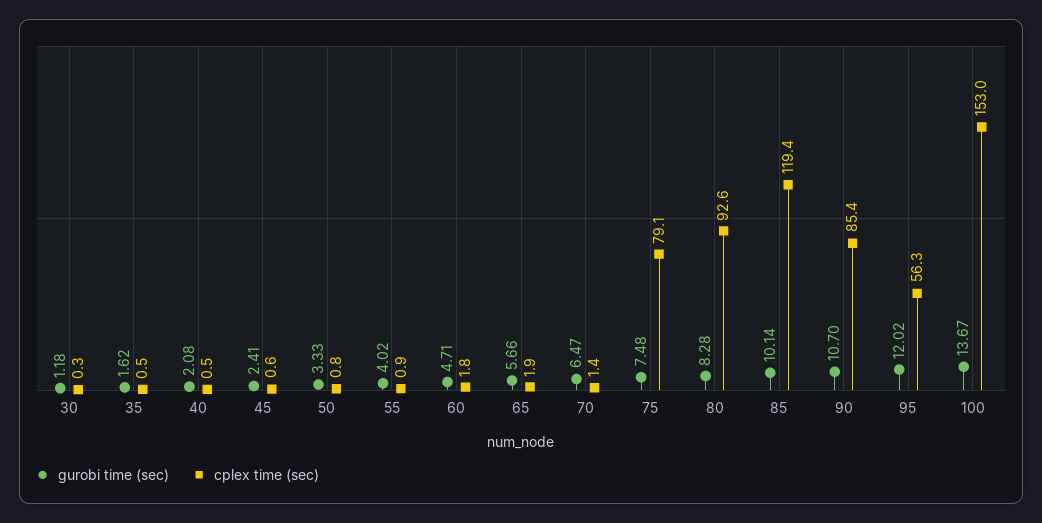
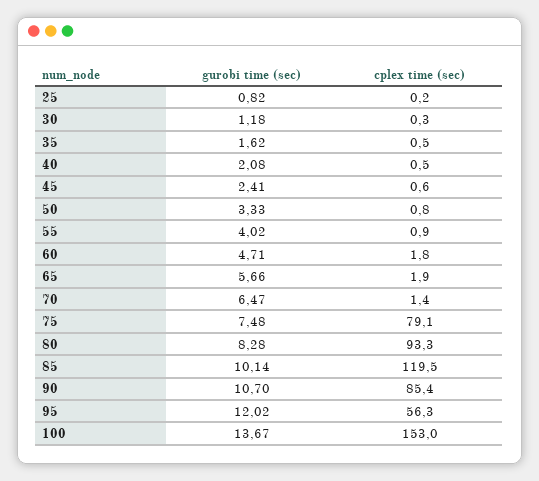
  {
    "gurobi time (sec)": {
      "30": 1.18,
      "35": 1.62,
      "40": 2.08,
      "45": 2.41,
      "50": 3.33,
      "55": 4.02,
      "60": 4.71,
      "65": 5.66,
      "70": 6.47,
      "75": 7.48,
      "80": 8.28,
      "85": 10.14,
      "90": 10.7,
      "95": 12.02,
-     "100": 13.67
+     "100": 13.67,
+     "25": 0.82
    },
    "cplex time (sec)": {
      "30": 0.3,
      "35": 0.5,
      "40": 0.5,
      "45": 0.6,
      "50": 0.8,
      "55": 0.9,
      "60": 1.8,
      "65": 1.9,
      "70": 1.4,
      "75": 79.1,
-     "80": 92.6,
+     "80": 93.3,
-     "85": 119.4,
+     "85": 119.5,
      "90": 85.4,
      "95": 56.3,
-     "100": 153
+     "100": 153,
+     "25": 0.2
    }
  }

